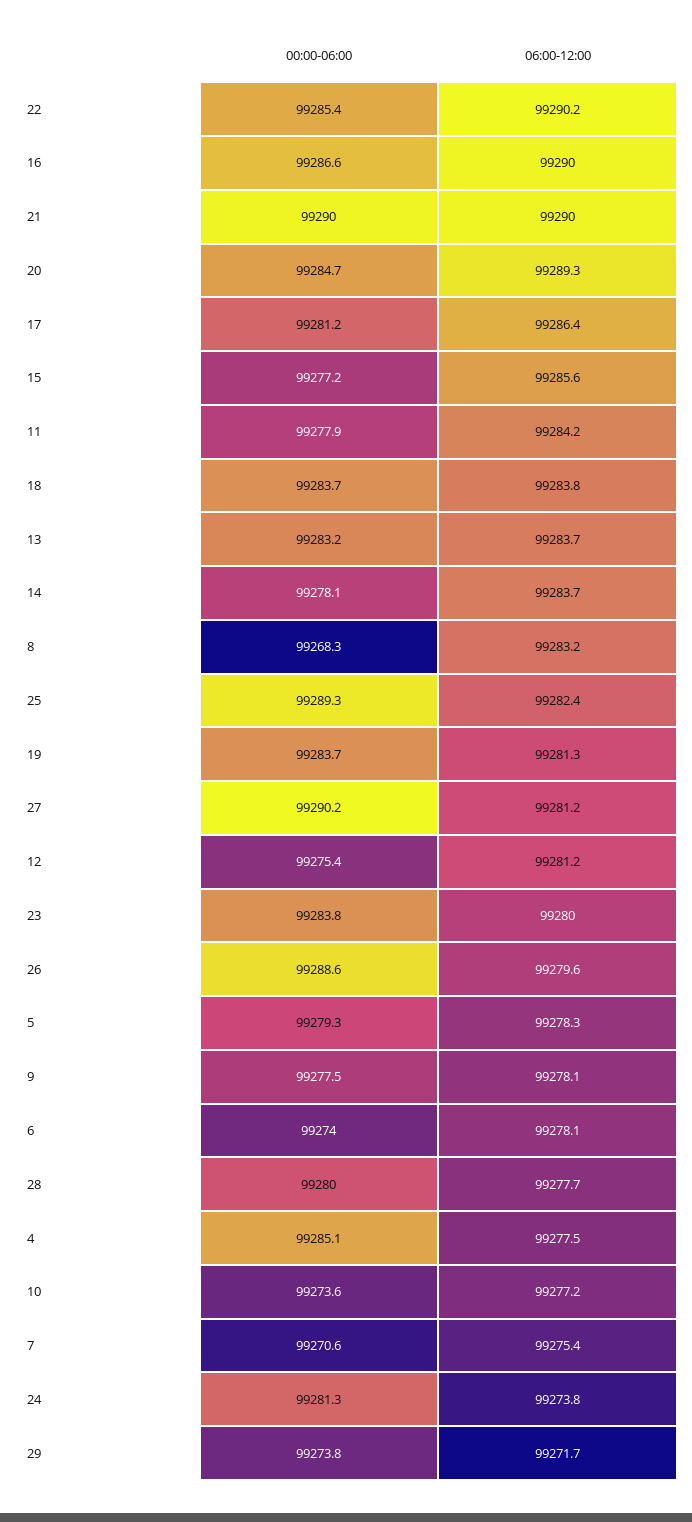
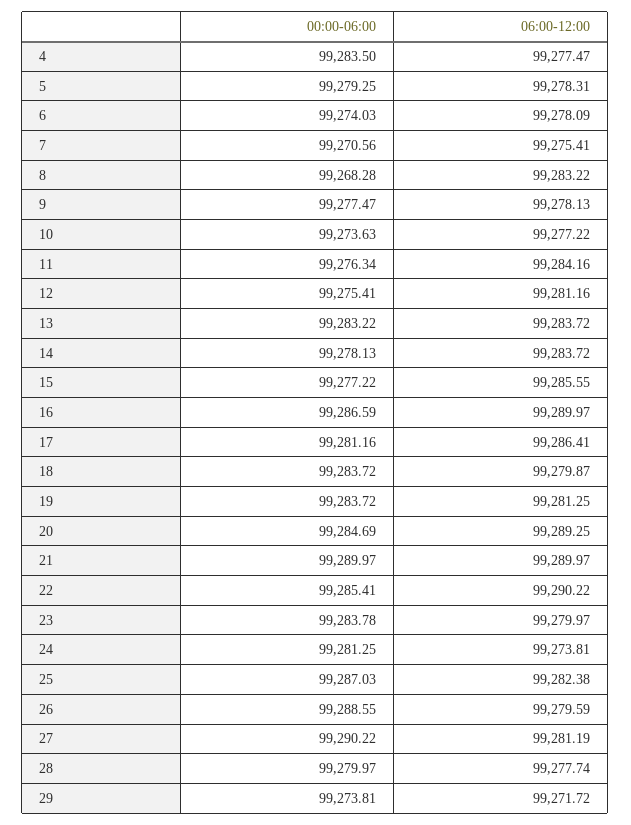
  {
    "00:00-06:00": {
      "22": 99285.41,
      "16": 99286.59,
      "21": 99289.97,
      "20": 99284.69,
      "17": 99281.16,
      "15": 99277.22,
-     "11": 99277.9,
+     "11": 99276.34,
      "18": 99283.72,
      "13": 99283.22,
      "14": 99278.13,
      "8": 99268.28,
-     "25": 99289.3,
+     "25": 99287.03,
      "19": 99283.72,
      "27": 99290.22,
      "12": 99275.41,
      "23": 99283.78,
      "26": 99288.55,
      "5": 99279.25,
      "9": 99277.47,
      "6": 99274.03,
      "28": 99279.97,
-     "4": 99285.1,
+     "4": 99283.5,
      "10": 99273.63,
      "7": 99270.56,
      "24": 99281.25,
      "29": 99273.81
    },
    "06:00-12:00": {
      "22": 99290.22,
      "16": 99289.97,
      "21": 99289.97,
      "20": 99289.25,
      "17": 99286.41,
      "15": 99285.55,
      "11": 99284.16,
-     "18": 99283.8,
+     "18": 99279.87,
      "13": 99283.72,
      "14": 99283.72,
      "8": 99283.22,
      "25": 99282.38,
      "19": 99281.25,
      "27": 99281.19,
      "12": 99281.16,
      "23": 99279.97,
      "26": 99279.59,
      "5": 99278.31,
      "9": 99278.13,
      "6": 99278.09,
      "28": 99277.74,
      "4": 99277.47,
      "10": 99277.22,
      "7": 99275.41,
      "24": 99273.81,
      "29": 99271.72
    }
  }

